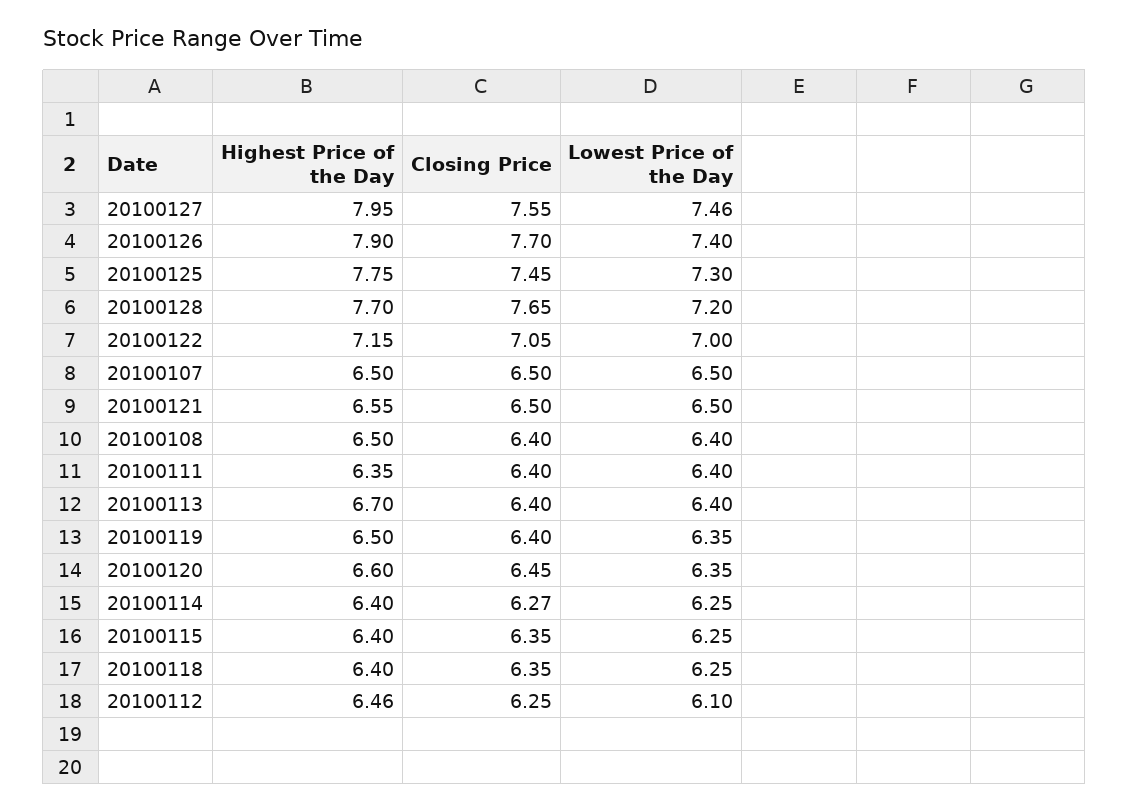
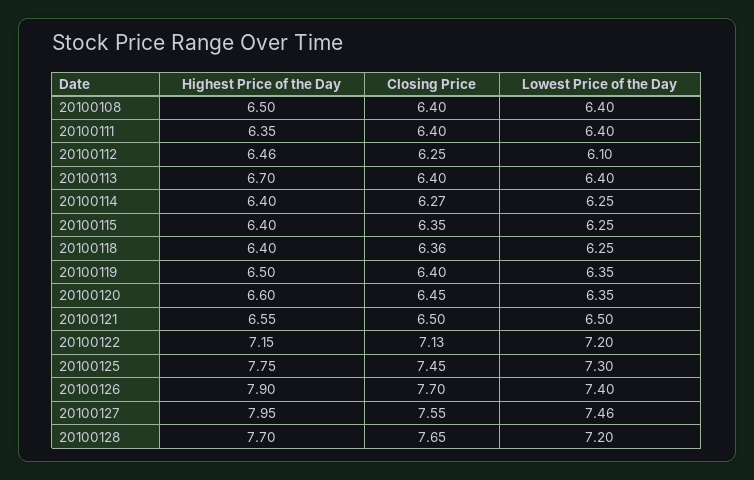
  {
    "Highest Price of the Day": {
      "20100127": 7.95,
      "20100126": 7.9,
      "20100125": 7.75,
      "20100128": 7.7,
      "20100122": 7.15,
-     "20100107": 6.5,
      "20100121": 6.55,
      "20100108": 6.5,
      "20100111": 6.35,
      "20100113": 6.7,
      "20100119": 6.5,
      "20100120": 6.6,
      "20100114": 6.4,
      "20100115": 6.4,
      "20100118": 6.4,
      "20100112": 6.46
    },
    "Closing Price": {
      "20100127": 7.55,
      "20100126": 7.7,
      "20100125": 7.45,
      "20100128": 7.65,
-     "20100122": 7.05,
+     "20100122": 7.13,
-     "20100107": 6.5,
      "20100121": 6.5,
      "20100108": 6.4,
      "20100111": 6.4,
      "20100113": 6.4,
      "20100119": 6.4,
      "20100120": 6.45,
      "20100114": 6.27,
      "20100115": 6.35,
-     "20100118": 6.35,
+     "20100118": 6.36,
      "20100112": 6.25
    },
    "Lowest Price of the Day": {
      "20100127": 7.46,
      "20100126": 7.4,
      "20100125": 7.3,
      "20100128": 7.2,
-     "20100122": 7,
+     "20100122": 7.2,
-     "20100107": 6.5,
      "20100121": 6.5,
      "20100108": 6.4,
      "20100111": 6.4,
      "20100113": 6.4,
      "20100119": 6.35,
      "20100120": 6.35,
      "20100114": 6.25,
      "20100115": 6.25,
      "20100118": 6.25,
      "20100112": 6.1
    }
  }

